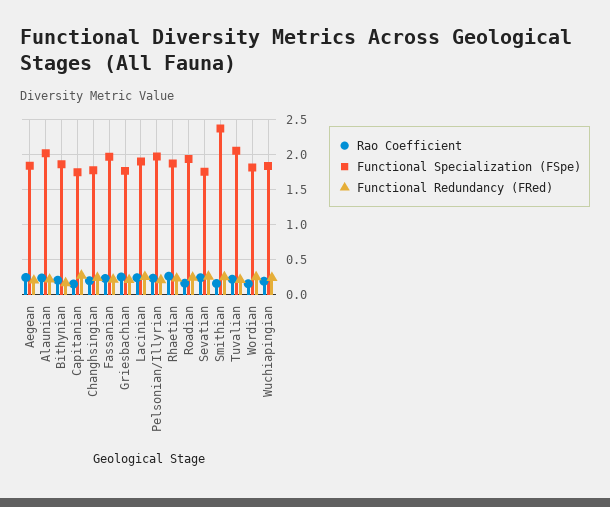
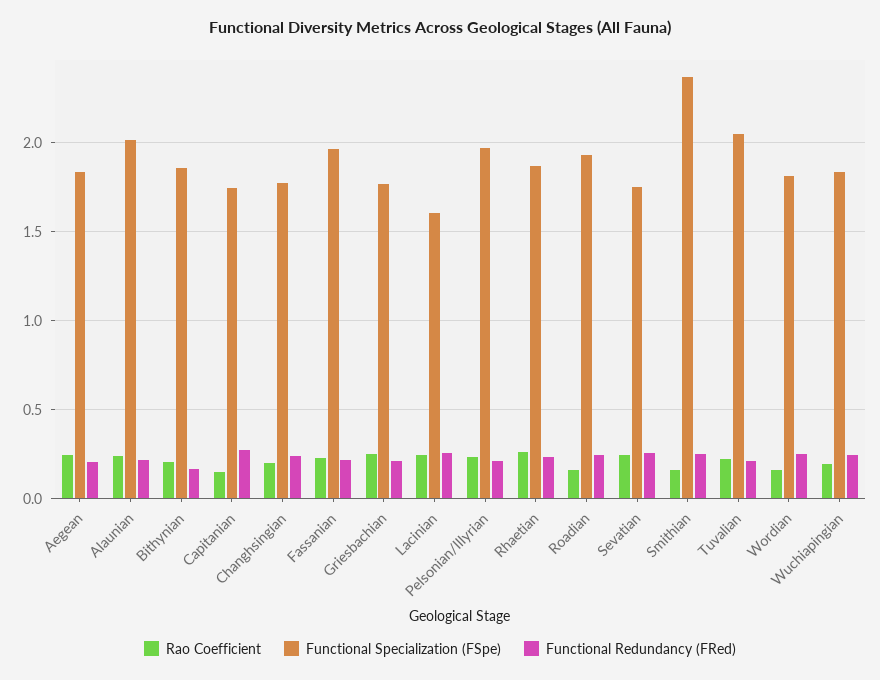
  {
    "Rao Coefficient": {
      "Aegean": 0.25,
      "Alaunian": 0.25,
      "Bithynian": 0.2,
      "Capitanian": 0.15,
      "Changhsingian": 0.2,
      "Fassanian": 0.25,
      "Griesbachian": 0.25,
      "Lacinian": 0.25,
      "Pelsonian/Illyrian": 0.25,
      "Rhaetian": 0.25,
      "Roadian": 0.15,
      "Sevatian": 0.25,
      "Smithian": 0.15,
      "Tuvalian": 0.2,
      "Wordian": 0.15,
      "Wuchiapingian": 0.2
    },
    "Functional Specialization (FSpe)": {
      "Aegean": 1.85,
      "Alaunian": 2,
      "Bithynian": 1.85,
      "Capitanian": 1.75,
      "Changhsingian": 1.75,
      "Fassanian": 1.95,
      "Griesbachian": 1.75,
-     "Lacinian": 1.9,
+     "Lacinian": 1.6,
      "Pelsonian/Illyrian": 1.95,
      "Rhaetian": 1.85,
      "Roadian": 1.95,
      "Sevatian": 1.75,
      "Smithian": 2.35,
      "Tuvalian": 2.05,
      "Wordian": 1.8,
      "Wuchiapingian": 1.85
    },
    "Functional Redundancy (FRed)": {
      "Aegean": 0.2,
      "Alaunian": 0.2,
      "Bithynian": 0.15,
      "Capitanian": 0.25,
      "Changhsingian": 0.25,
      "Fassanian": 0.2,
      "Griesbachian": 0.2,
      "Lacinian": 0.25,
      "Pelsonian/Illyrian": 0.2,
      "Rhaetian": 0.25,
      "Roadian": 0.25,
      "Sevatian": 0.25,
      "Smithian": 0.25,
      "Tuvalian": 0.2,
      "Wordian": 0.25,
      "Wuchiapingian": 0.25
    }
  }

